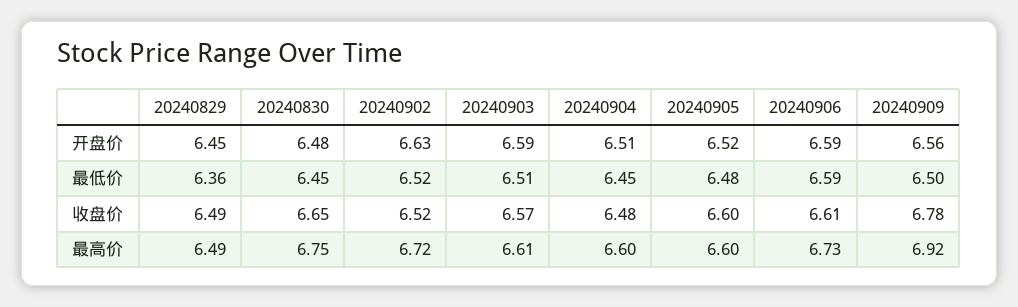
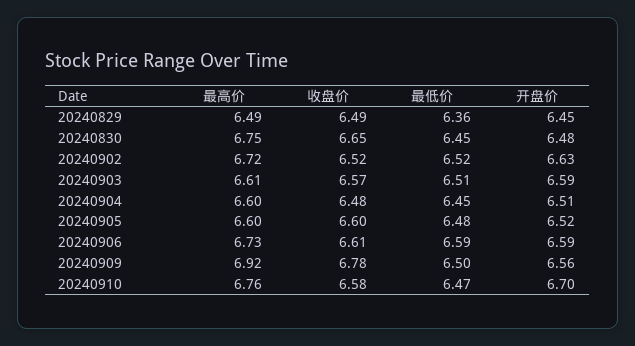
  {
    "20240829": {
      "开盘价": 6.45,
      "最低价": 6.36,
      "收盘价": 6.49,
      "最高价": 6.49
    },
    "20240830": {
      "开盘价": 6.48,
      "最低价": 6.45,
      "收盘价": 6.65,
      "最高价": 6.75
    },
    "20240902": {
      "开盘价": 6.63,
      "最低价": 6.52,
      "收盘价": 6.52,
      "最高价": 6.72
    },
    "20240903": {
      "开盘价": 6.59,
      "最低价": 6.51,
      "收盘价": 6.57,
      "最高价": 6.61
    },
    "20240904": {
      "开盘价": 6.51,
      "最低价": 6.45,
      "收盘价": 6.48,
      "最高价": 6.6
    },
    "20240905": {
      "开盘价": 6.52,
      "最低价": 6.48,
      "收盘价": 6.6,
      "最高价": 6.6
    },
    "20240906": {
      "开盘价": 6.59,
      "最低价": 6.59,
      "收盘价": 6.61,
      "最高价": 6.73
    },
    "20240909": {
      "开盘价": 6.56,
      "最低价": 6.5,
      "收盘价": 6.78,
      "最高价": 6.92
-   }
+   },
+   "20240910": {
+     "最高价": 6.76,
+     "收盘价": 6.58,
+     "最低价": 6.47,
+     "开盘价": 6.7
+   }
  }

